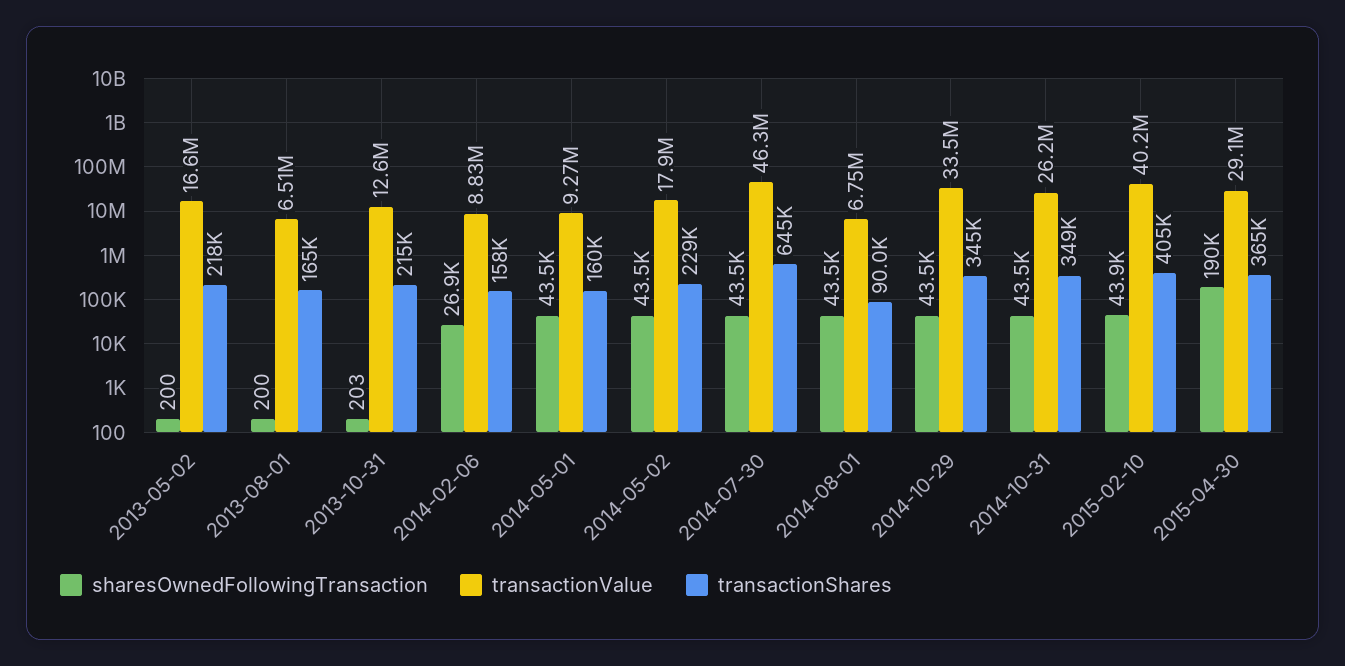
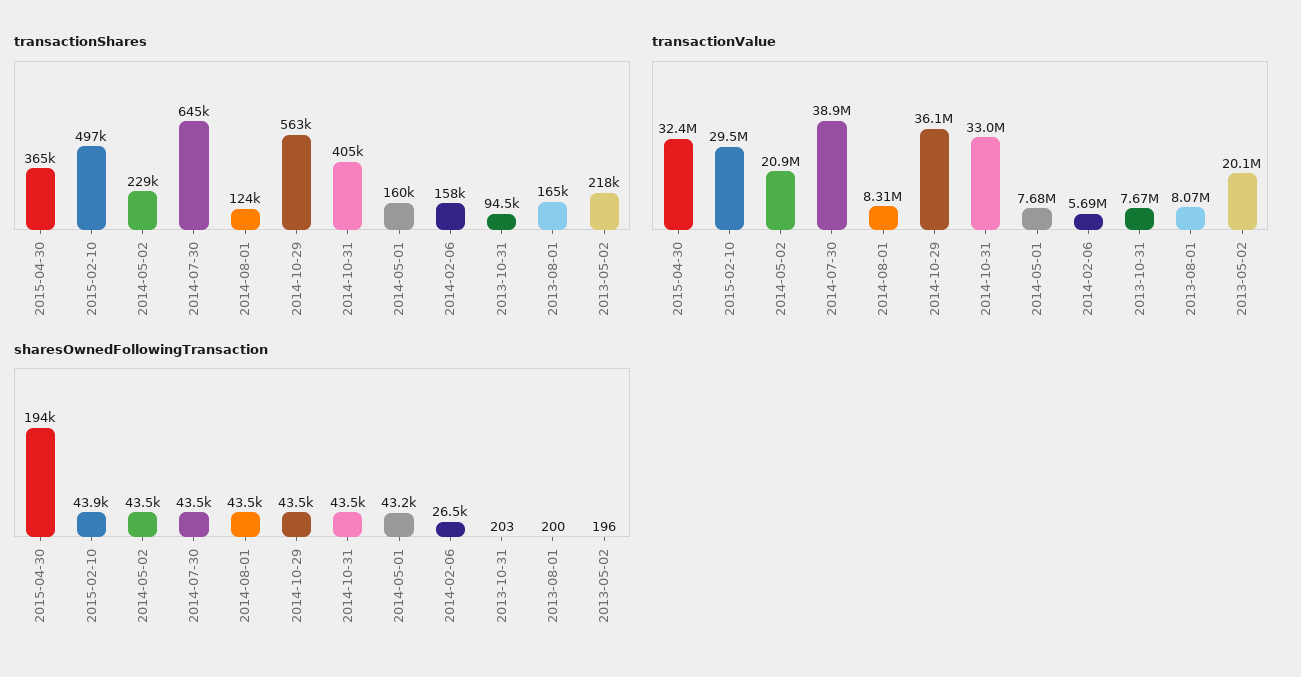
  {
    "sharesOwnedFollowingTransaction": {
-     "2013-05-02": 200,
+     "2013-05-02": 196,
      "2013-08-01": 200,
      "2013-10-31": 203,
-     "2014-02-06": 26900,
+     "2014-02-06": 26500,
-     "2014-05-01": 43500,
+     "2014-05-01": 43200,
      "2014-05-02": 43500,
      "2014-07-30": 43500,
      "2014-08-01": 43500,
      "2014-10-29": 43500,
      "2014-10-31": 43500,
      "2015-02-10": 43900,
-     "2015-04-30": 190000
+     "2015-04-30": 194000
    },
    "transactionValue": {
-     "2013-05-02": 16600000,
+     "2013-05-02": 20100000,
-     "2013-08-01": 6510000,
+     "2013-08-01": 8070000,
-     "2013-10-31": 12600000,
+     "2013-10-31": 7670000,
-     "2014-02-06": 8830000,
+     "2014-02-06": 5690000,
-     "2014-05-01": 9270000,
+     "2014-05-01": 7680000,
-     "2014-05-02": 17900000,
+     "2014-05-02": 20900000,
-     "2014-07-30": 46300000,
+     "2014-07-30": 38900000,
-     "2014-08-01": 6750000,
+     "2014-08-01": 8310000,
-     "2014-10-29": 33500000,
+     "2014-10-29": 36100000,
-     "2014-10-31": 26200000,
+     "2014-10-31": 33000000,
-     "2015-02-10": 40200000,
+     "2015-02-10": 29500000,
-     "2015-04-30": 29100000
+     "2015-04-30": 32400000
    },
    "transactionShares": {
      "2013-05-02": 218000,
      "2013-08-01": 165000,
-     "2013-10-31": 215000,
+     "2013-10-31": 94500,
      "2014-02-06": 158000,
      "2014-05-01": 160000,
      "2014-05-02": 229000,
      "2014-07-30": 645000,
-     "2014-08-01": 90000,
+     "2014-08-01": 124000,
-     "2014-10-29": 345000,
+     "2014-10-29": 563000,
-     "2014-10-31": 349000,
+     "2014-10-31": 405000,
-     "2015-02-10": 405000,
+     "2015-02-10": 497000,
      "2015-04-30": 365000
    }
  }

